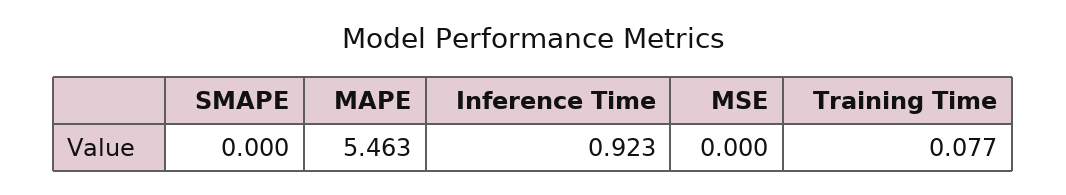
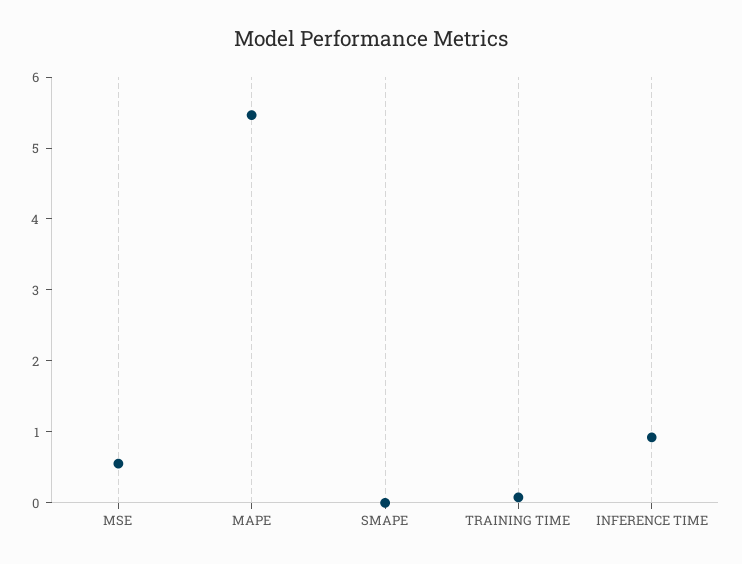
  {
    "SMAPE": 0,
    "MAPE": 5.463,
    "Inference Time": 0.923,
-   "MSE": 0,
+   "MSE": 0.6,
    "Training Time": 0.077
  }

